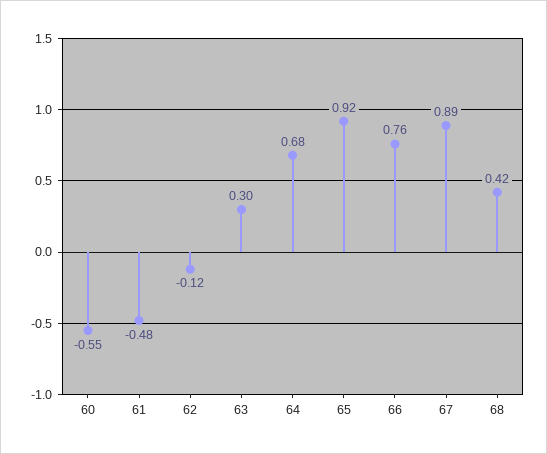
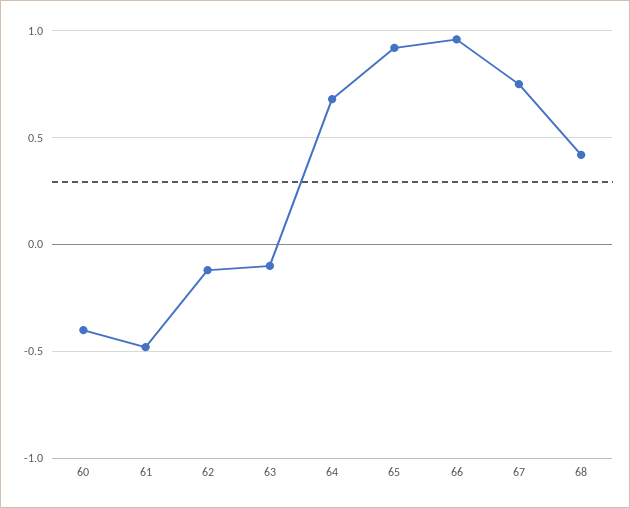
  {
-   "60": -0.55,
+   "60": -0.4,
    "61": -0.48,
    "62": -0.12,
-   "63": 0.3,
+   "63": -0.1,
    "64": 0.68,
    "65": 0.92,
-   "66": 0.76,
+   "66": 0.95,
-   "67": 0.89,
+   "67": 0.75,
    "68": 0.42
  }

